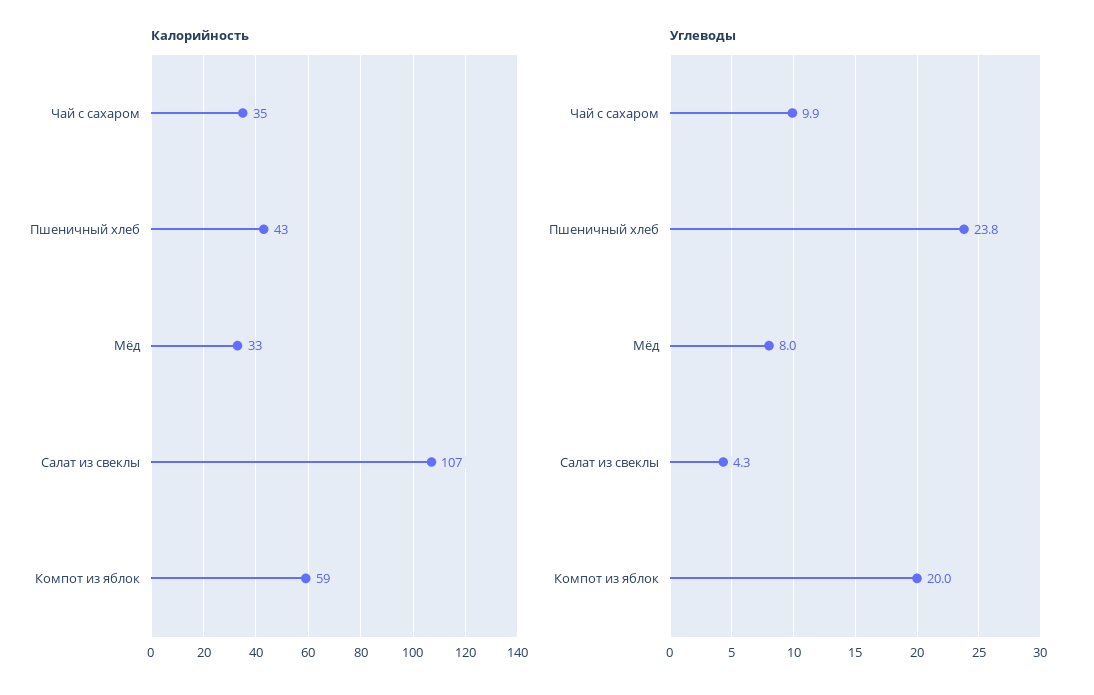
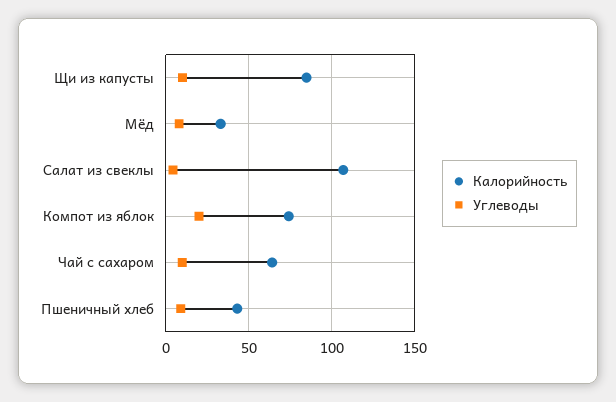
  {
    "Калорийность": {
-     "Чай с сахаром": 35,
+     "Чай с сахаром": 65,
      "Пшеничный хлеб": 43,
      "Мёд": 33,
      "Салат из свеклы": 107,
-     "Компот из яблок": 59
+     "Компот из яблок": 75,
+     "Щи из капусты": 85
    },
    "Углеводы": {
      "Чай с сахаром": 9.9,
-     "Пшеничный хлеб": 23.8,
+     "Пшеничный хлеб": 10,
      "Мёд": 8,
      "Салат из свеклы": 4.3,
-     "Компот из яблок": 20
+     "Компот из яблок": 20,
+     "Щи из капусты": 10
    }
  }

